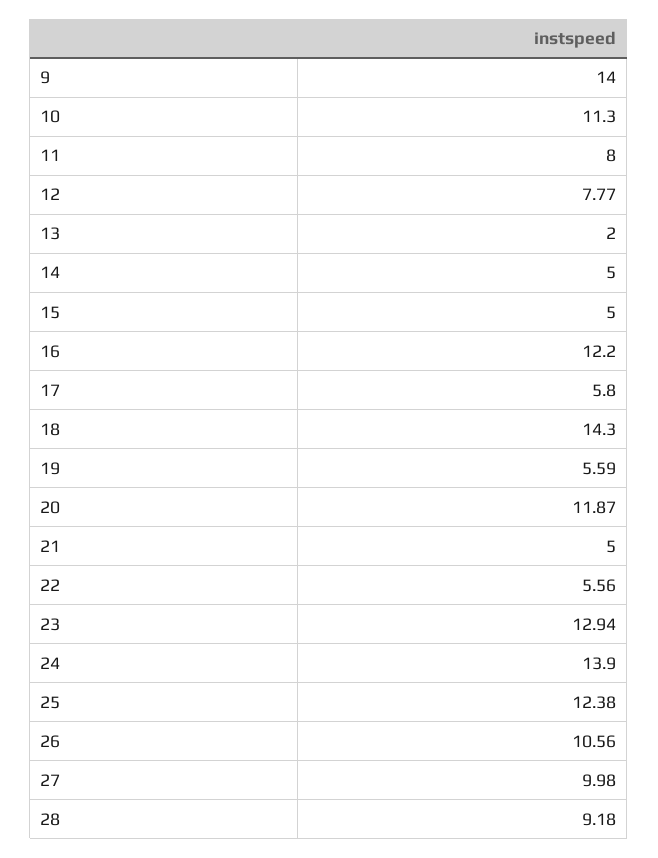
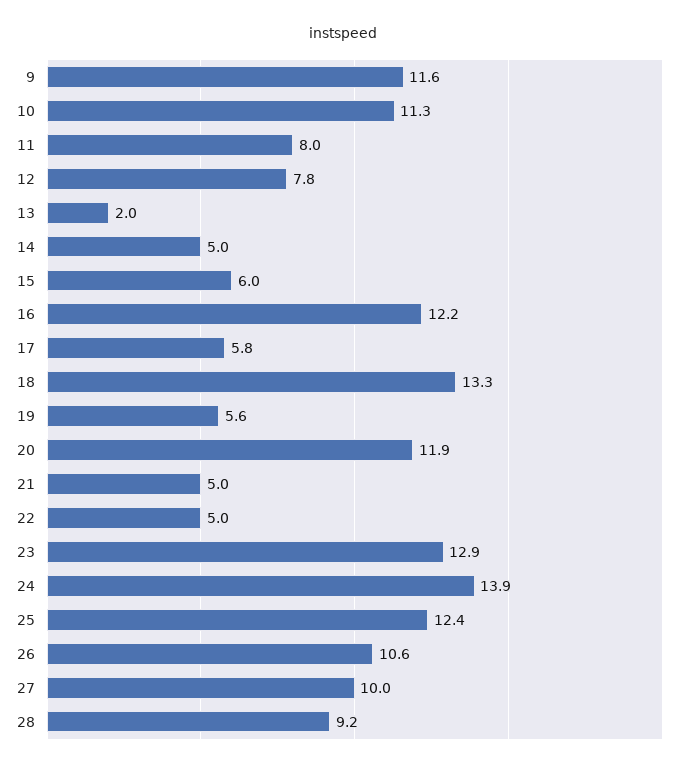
  {
-   "9": 14,
+   "9": 11.6,
    "10": 11.3,
    "11": 8,
    "12": 7.77,
    "13": 2,
    "14": 5,
-   "15": 5,
+   "15": 6,
    "16": 12.2,
    "17": 5.8,
-   "18": 14.3,
+   "18": 13.3,
    "19": 5.59,
    "20": 11.87,
    "21": 5,
-   "22": 5.56,
+   "22": 5,
    "23": 12.94,
    "24": 13.9,
    "25": 12.38,
    "26": 10.56,
    "27": 9.98,
    "28": 9.18
  }

